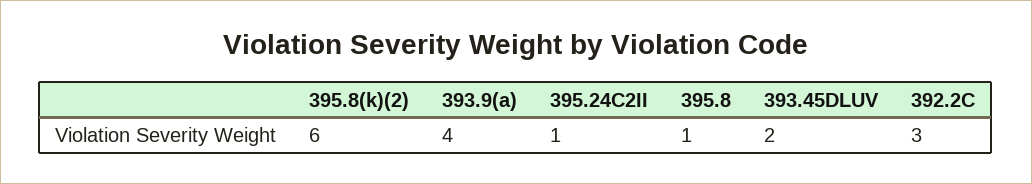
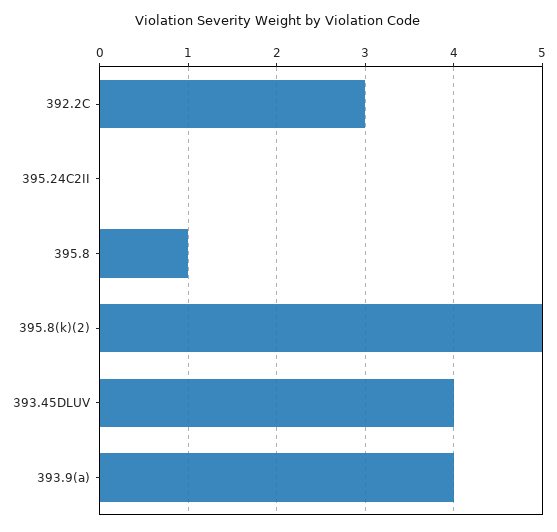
  {
-   "395.8(k)(2)": 6,
+   "395.8(k)(2)": 5,
    "393.9(a)": 4,
-   "395.24C2II": 1,
+   "395.24C2II": 0,
    "395.8": 1,
-   "393.45DLUV": 2,
+   "393.45DLUV": 4,
    "392.2C": 3
  }

